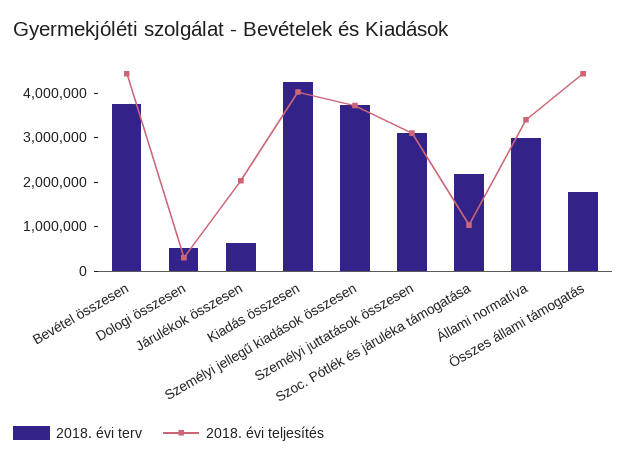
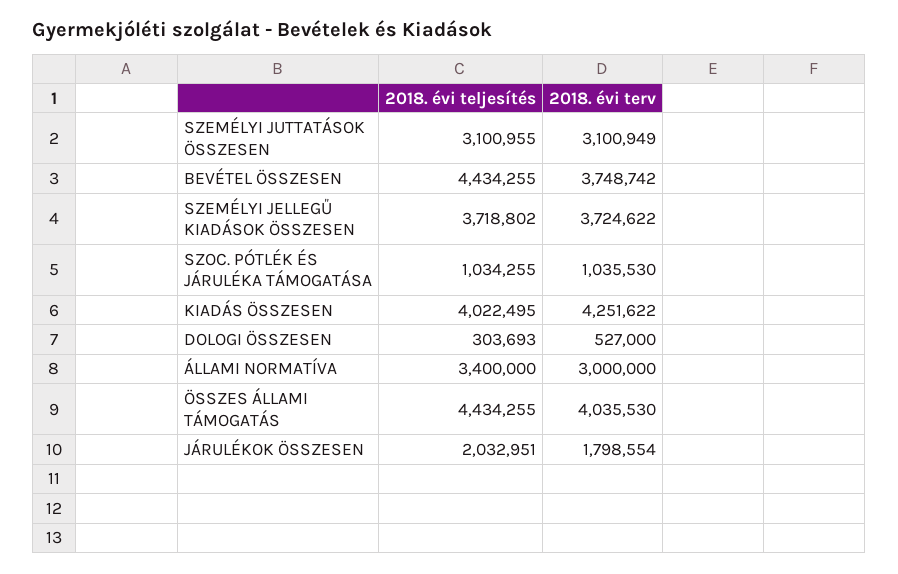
  {
    "2018. évi terv": {
      "Bevétel összesen": 3748742,
      "Dologi összesen": 527000,
-     "Járulékok összesen": 600000,
+     "Járulékok összesen": 1798554,
      "Kiadás összesen": 4251622,
      "Személyi jellegű kiadások összesen": 3724622,
      "Személyi juttatások összesen": 3100949,
-     "Szoc. Pótlék és járuléka támogatása": 2200000,
+     "Szoc. Pótlék és járuléka támogatása": 1035530,
      "Állami normatíva": 3000000,
-     "Összes állami támogatás": 1800000
+     "Összes állami támogatás": 4035530
    },
    "2018. évi teljesítés": {
      "Bevétel összesen": 4434255,
      "Dologi összesen": 303693,
      "Járulékok összesen": 2032951,
      "Kiadás összesen": 4022495,
      "Személyi jellegű kiadások összesen": 3718802,
      "Személyi juttatások összesen": 3100955,
      "Szoc. Pótlék és járuléka támogatása": 1034255,
      "Állami normatíva": 3400000,
      "Összes állami támogatás": 4434255
    }
  }

